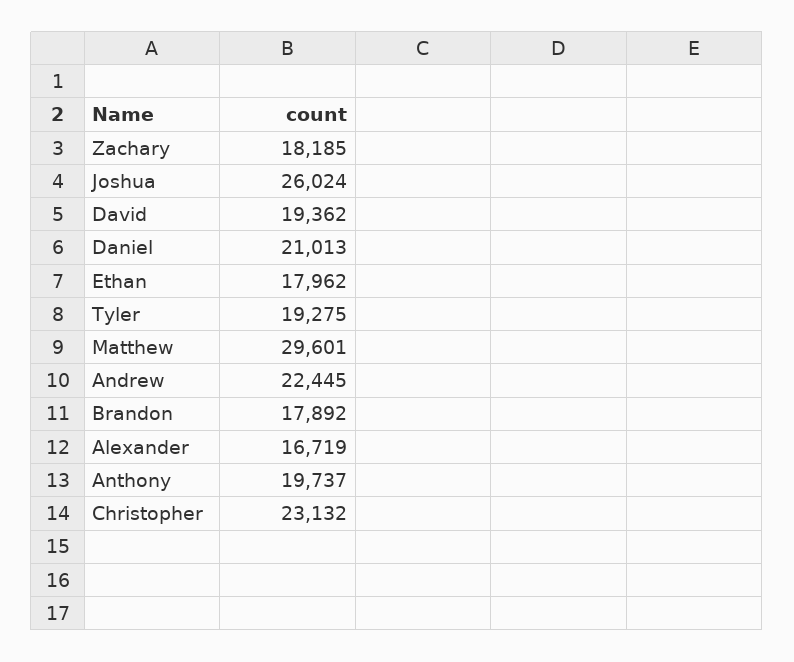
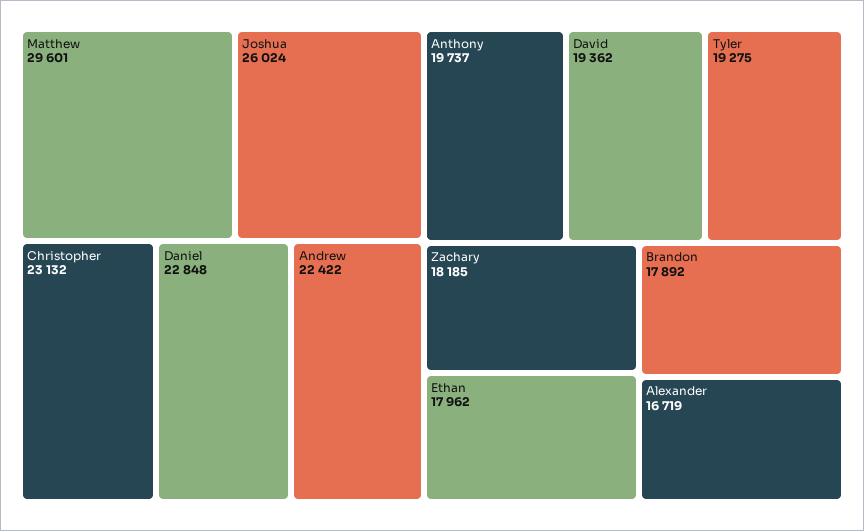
  {
    "Zachary": 18185,
    "Joshua": 26024,
    "David": 19362,
-   "Daniel": 21013,
+   "Daniel": 22848,
    "Ethan": 17962,
    "Tyler": 19275,
    "Matthew": 29601,
-   "Andrew": 22445,
+   "Andrew": 22422,
    "Brandon": 17892,
    "Alexander": 16719,
    "Anthony": 19737,
    "Christopher": 23132
  }

